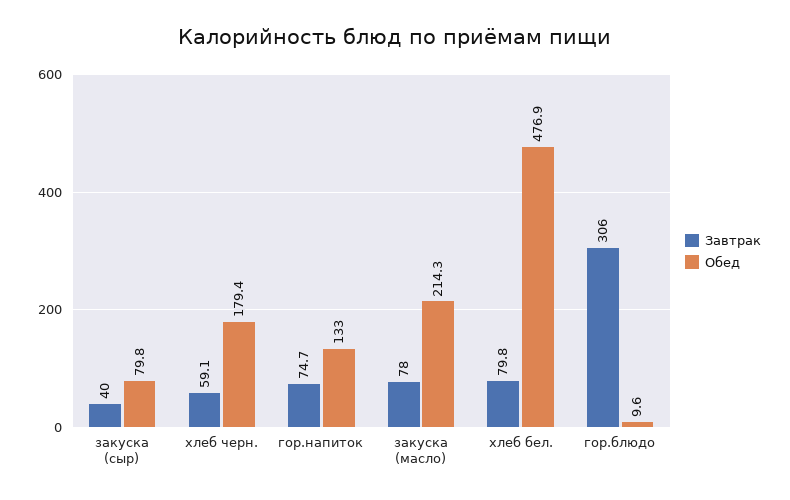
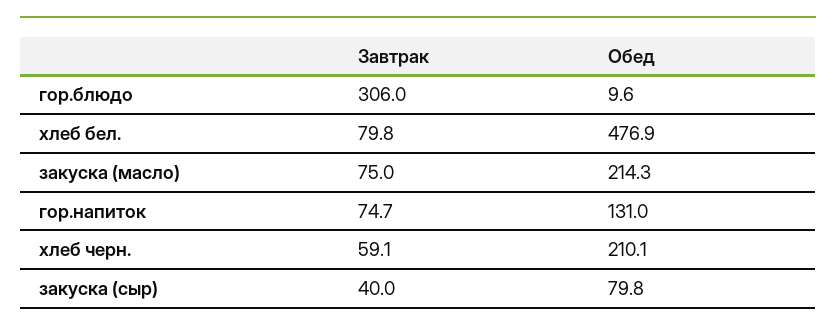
  {
    "Завтрак": {
      "закуска (сыр)": 40,
      "хлеб черн.": 59.1,
      "гор.напиток": 74.7,
-     "закуска (масло)": 78,
+     "закуска (масло)": 75,
      "хлеб бел.": 79.8,
      "гор.блюдо": 306
    },
    "Обед": {
      "закуска (сыр)": 79.8,
-     "хлеб черн.": 179.4,
+     "хлеб черн.": 210.1,
-     "гор.напиток": 133,
+     "гор.напиток": 131,
      "закуска (масло)": 214.3,
      "хлеб бел.": 476.9,
      "гор.блюдо": 9.6
    }
  }

